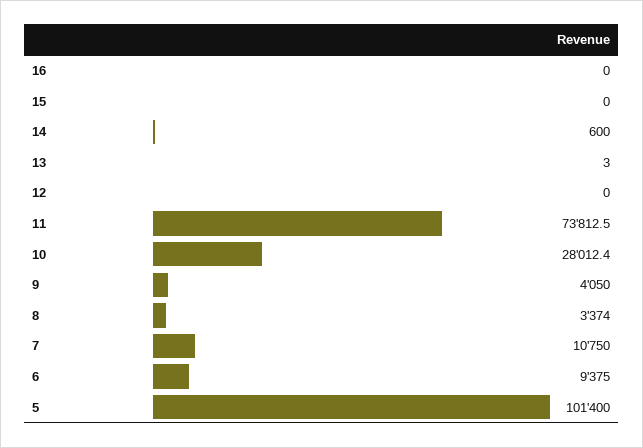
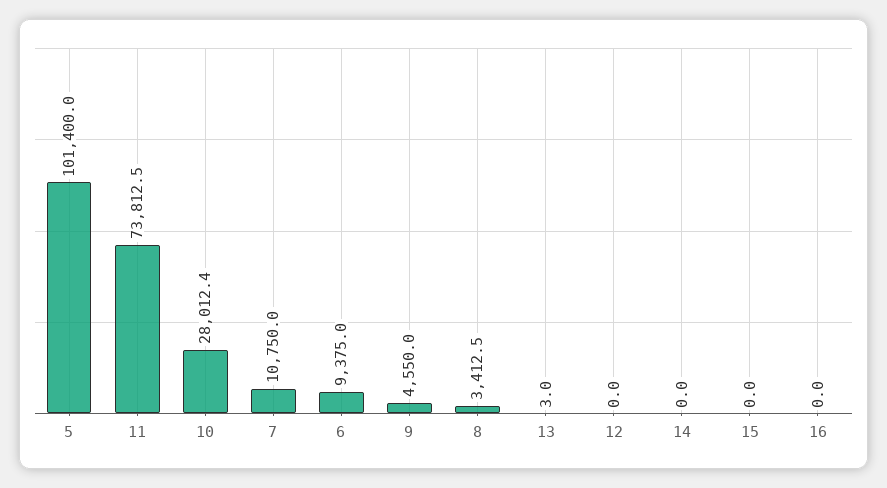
  {
    "16": 0,
    "15": 0,
-   "14": 600,
+   "14": 0,
    "13": 3,
    "12": 0,
    "11": 73812.5,
    "10": 28012.4,
-   "9": 4050,
+   "9": 4550,
-   "8": 3374,
+   "8": 3412.5,
    "7": 10750,
    "6": 9375,
    "5": 101400
  }

